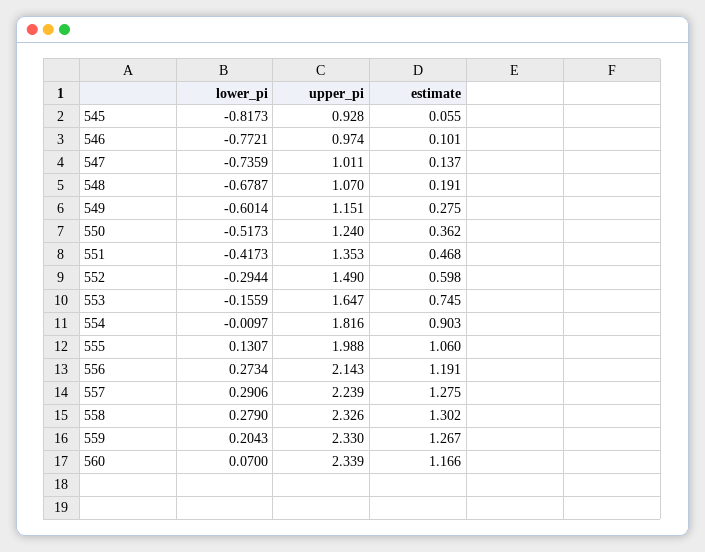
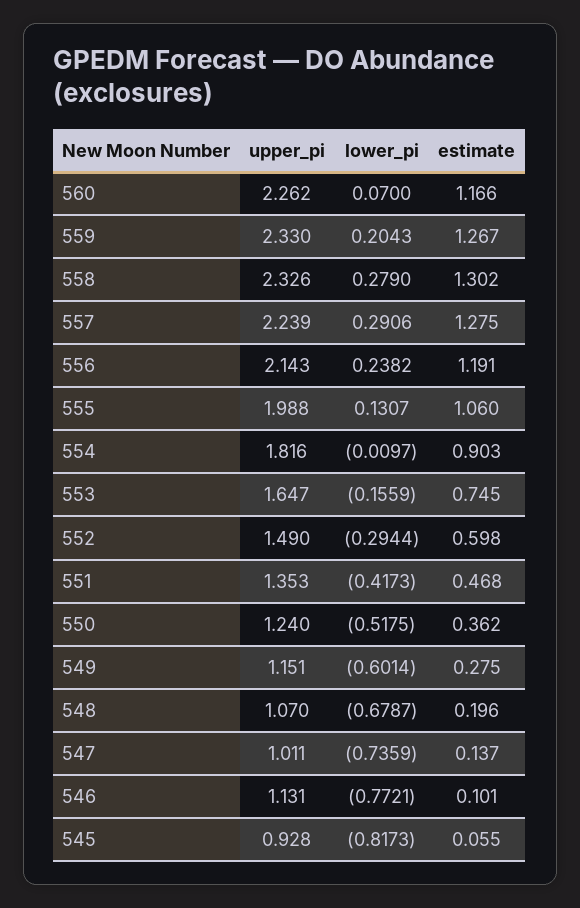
  {
    "lower_pi": {
      "545": -0.8173,
      "546": -0.7721,
      "547": -0.7359,
      "548": -0.6787,
      "549": -0.6014,
-     "550": -0.5173,
+     "550": -0.5175,
      "551": -0.4173,
      "552": -0.2944,
      "553": -0.1559,
      "554": -0.0097,
      "555": 0.1307,
-     "556": 0.2734,
+     "556": 0.2382,
      "557": 0.2906,
      "558": 0.279,
      "559": 0.2043,
      "560": 0.07
    },
    "upper_pi": {
      "545": 0.928,
-     "546": 0.974,
+     "546": 1.131,
      "547": 1.011,
      "548": 1.07,
      "549": 1.151,
      "550": 1.24,
      "551": 1.353,
      "552": 1.49,
      "553": 1.647,
      "554": 1.816,
      "555": 1.988,
      "556": 2.143,
      "557": 2.239,
      "558": 2.326,
      "559": 2.33,
-     "560": 2.339
+     "560": 2.262
    },
    "estimate": {
      "545": 0.055,
      "546": 0.101,
      "547": 0.137,
-     "548": 0.191,
+     "548": 0.196,
      "549": 0.275,
      "550": 0.362,
      "551": 0.468,
      "552": 0.598,
      "553": 0.745,
      "554": 0.903,
      "555": 1.06,
      "556": 1.191,
      "557": 1.275,
      "558": 1.302,
      "559": 1.267,
      "560": 1.166
    }
  }

